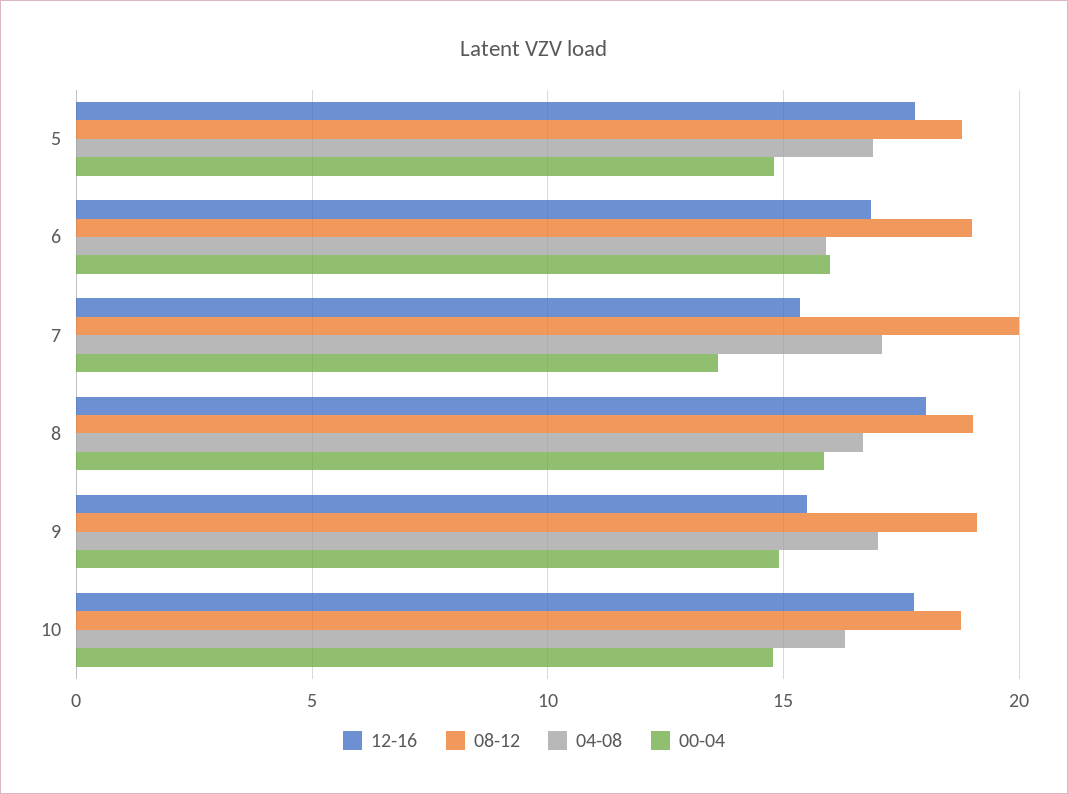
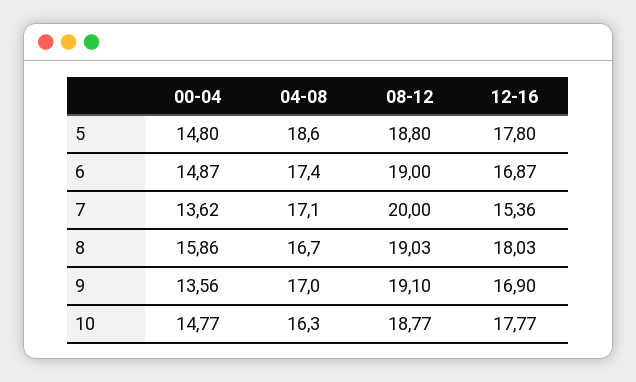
  {
    "12-16": {
      "5": 17.8,
      "6": 16.87,
      "7": 15.36,
      "8": 18.03,
-     "9": 15.5,
+     "9": 16.9,
      "10": 17.77
    },
    "08-12": {
      "5": 18.8,
      "6": 19,
      "7": 20,
      "8": 19.03,
      "9": 19.1,
      "10": 18.77
    },
    "04-08": {
-     "5": 17,
+     "5": 18.6,
-     "6": 16,
+     "6": 17.4,
      "7": 17.1,
      "8": 16.7,
      "9": 17,
      "10": 16.3
    },
    "00-04": {
      "5": 14.8,
-     "6": 16,
+     "6": 14.87,
      "7": 13.62,
      "8": 15.86,
-     "9": 15,
+     "9": 13.56,
      "10": 14.77
    }
  }

